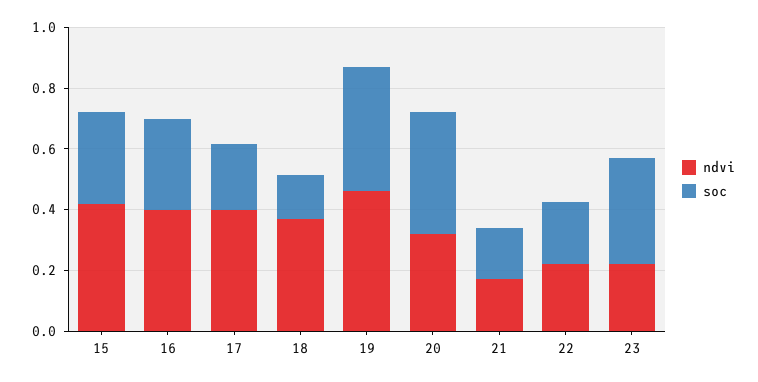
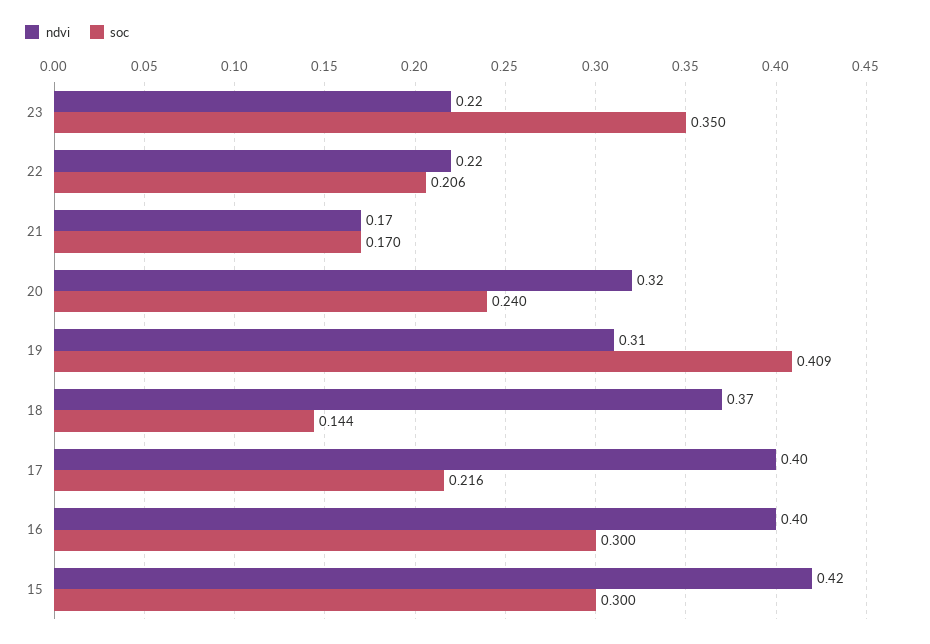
  {
    "ndvi": {
      "15": 0.42,
      "16": 0.4,
      "17": 0.4,
      "18": 0.37,
-     "19": 0.45,
+     "19": 0.31,
      "20": 0.32,
      "21": 0.17,
      "22": 0.22,
      "23": 0.22
    },
    "soc": {
      "15": 0.3,
      "16": 0.3,
      "17": 0.216,
      "18": 0.144,
      "19": 0.409,
-     "20": 0.4,
+     "20": 0.24,
      "21": 0.17,
      "22": 0.206,
      "23": 0.35
    }
  }

